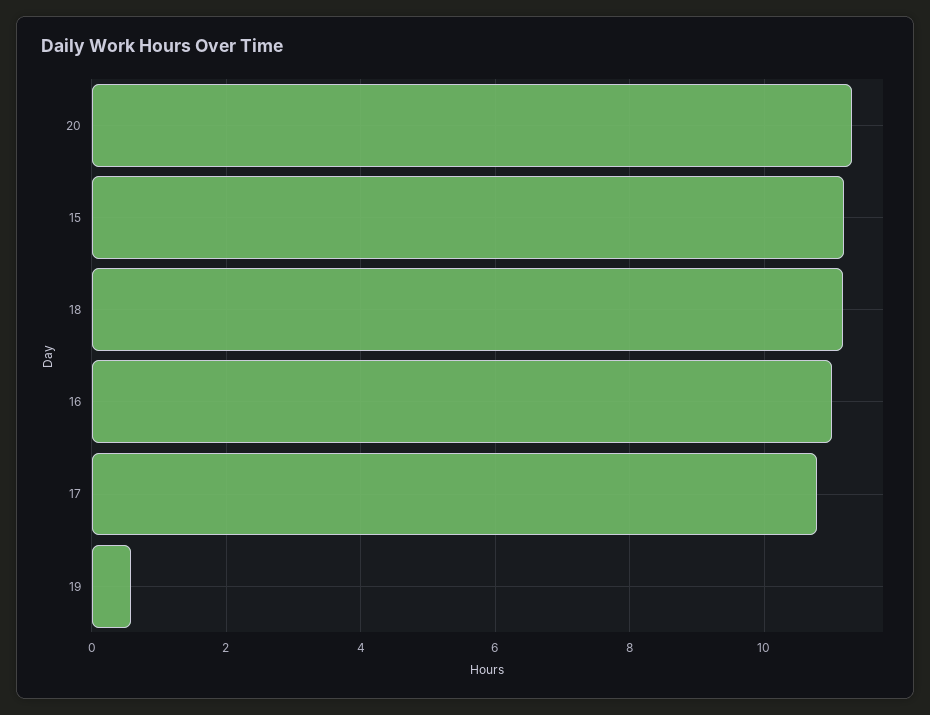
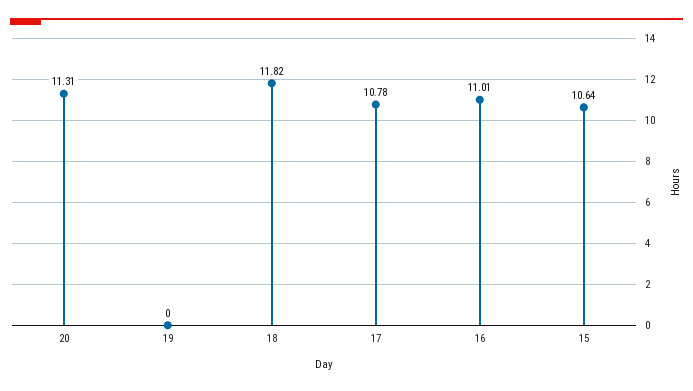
  {
    "20": 11.31,
-   "15": 11.2,
+   "15": 10.64,
-   "18": 11.2,
+   "18": 11.82,
    "16": 11.01,
    "17": 10.78,
-   "19": 0.6
+   "19": 0
  }

